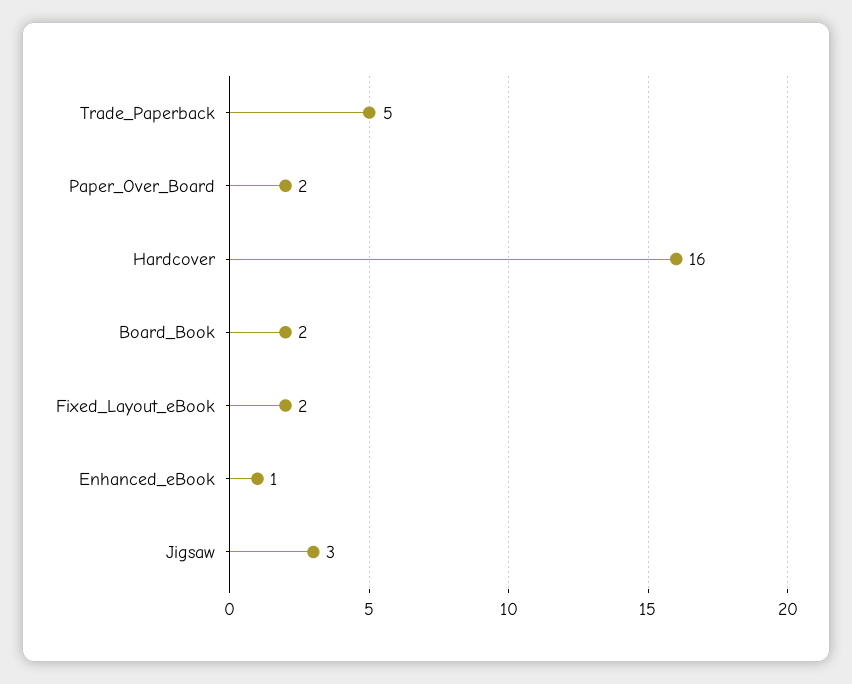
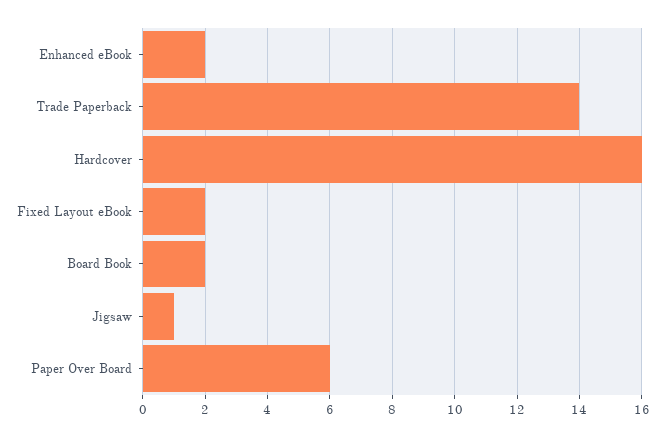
  {
-   "Trade_Paperback": 5,
+   "Trade_Paperback": 14,
-   "Paper_Over_Board": 2,
+   "Paper_Over_Board": 6,
    "Hardcover": 16,
    "Board_Book": 2,
    "Fixed_Layout_eBook": 2,
-   "Enhanced_eBook": 1,
+   "Enhanced_eBook": 2,
-   "Jigsaw": 3
+   "Jigsaw": 1
  }

